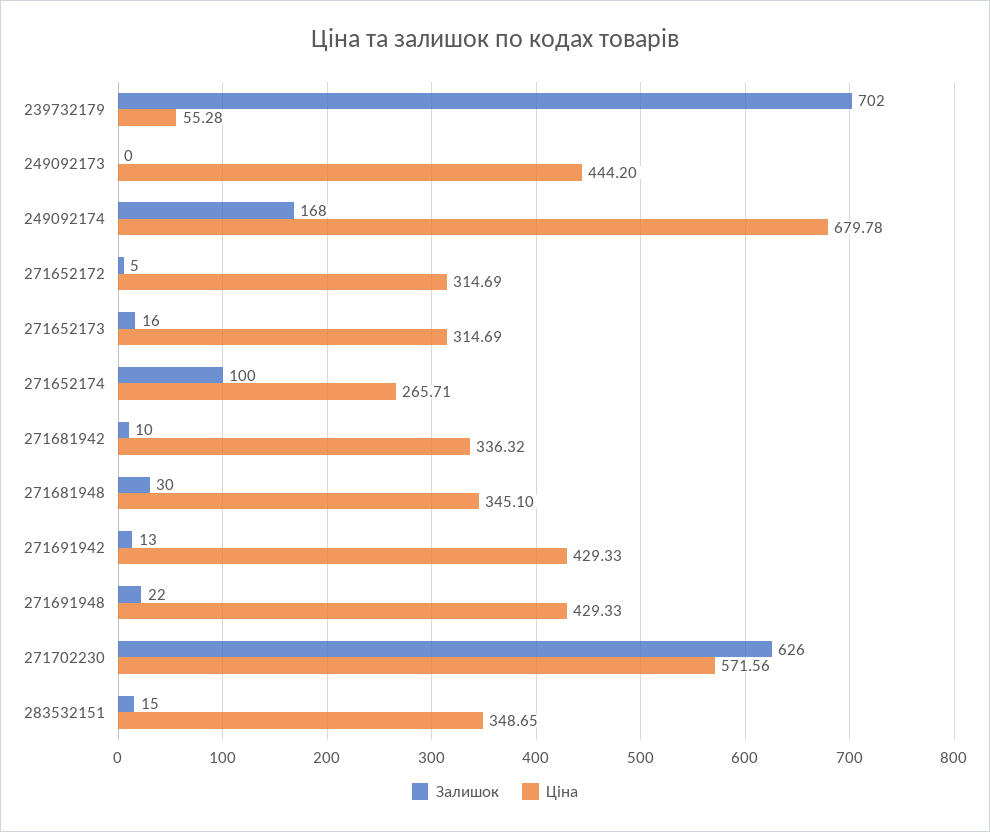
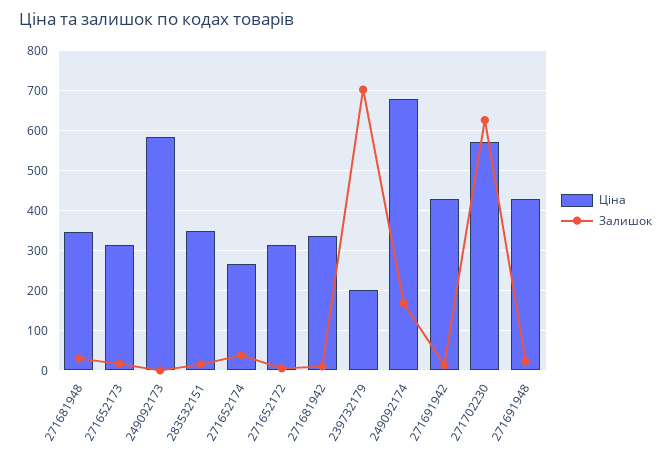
  {
    "Залишок": {
      "239732179": 702,
      "249092173": 0,
      "249092174": 168,
      "271652172": 5,
      "271652173": 16,
-     "271652174": 100,
+     "271652174": 40,
      "271681942": 10,
      "271681948": 30,
      "271691942": 13,
      "271691948": 22,
      "271702230": 626,
      "283532151": 15
    },
    "Ціна": {
-     "239732179": 55.28,
+     "239732179": 200,
-     "249092173": 444.2,
+     "249092173": 580,
      "249092174": 679.78,
      "271652172": 314.69,
      "271652173": 314.69,
      "271652174": 265.71,
      "271681942": 336.32,
      "271681948": 345.1,
      "271691942": 429.33,
      "271691948": 429.33,
      "271702230": 571.56,
      "283532151": 348.65
    }
  }

